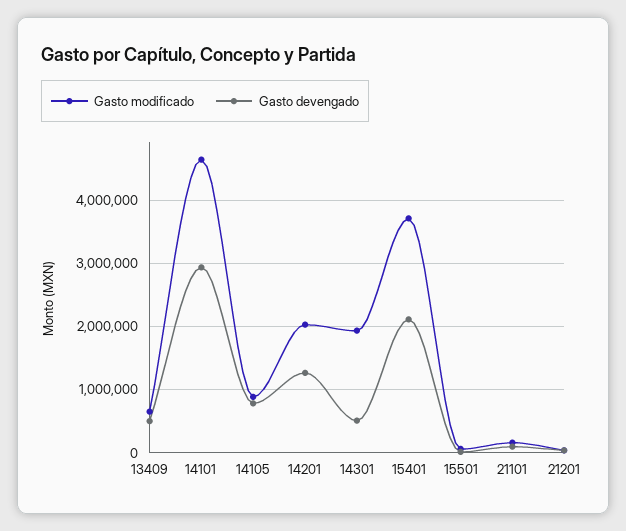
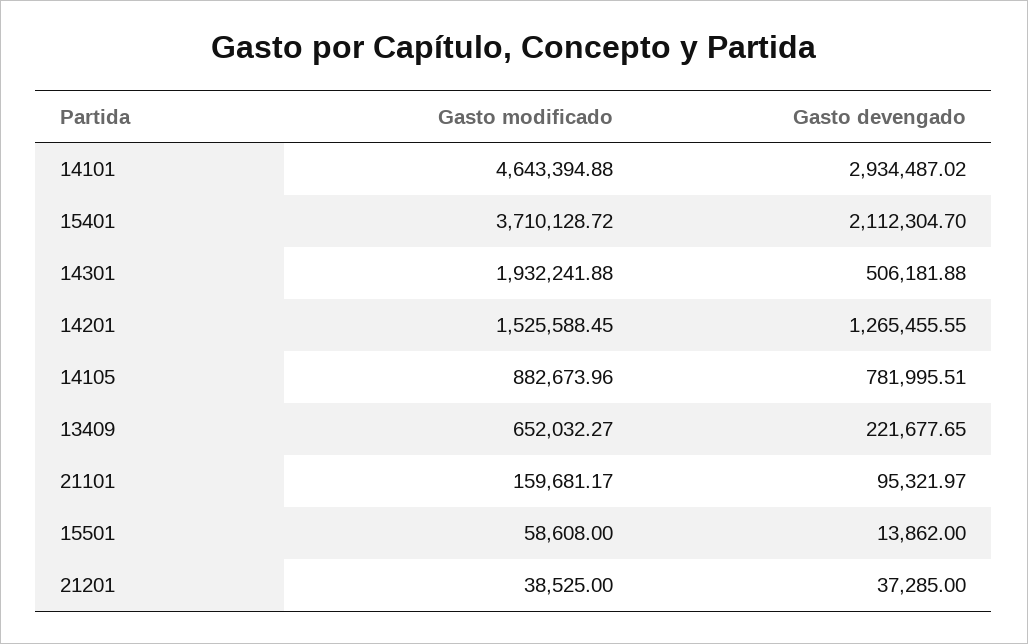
  {
    "Gasto modificado": {
      "13409": 652032.27,
      "14101": 4643394.88,
      "14105": 882673.96,
-     "14201": 2000000,
+     "14201": 1525588.45,
      "14301": 1932241.88,
      "15401": 3710128.72,
      "15501": 58608,
      "21101": 159681.17,
      "21201": 38525
    },
    "Gasto devengado": {
-     "13409": 500000,
+     "13409": 221677.65,
      "14101": 2934487.02,
      "14105": 781995.51,
      "14201": 1265455.55,
      "14301": 506181.88,
      "15401": 2112304.7,
      "15501": 13862,
      "21101": 95321.97,
      "21201": 37285
    }
  }

